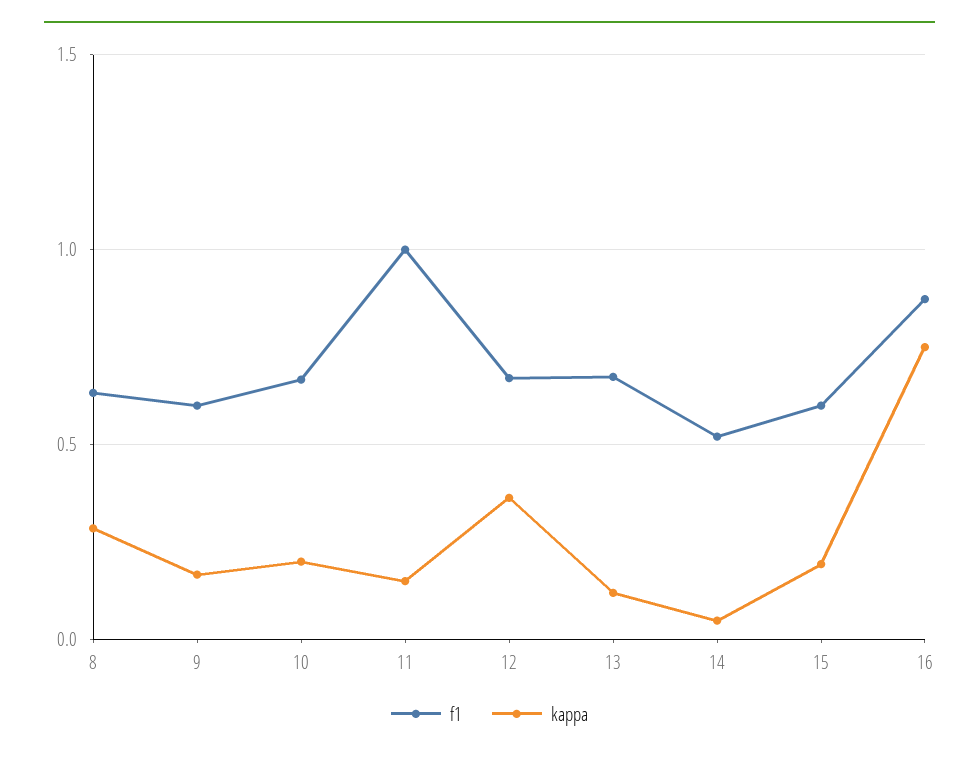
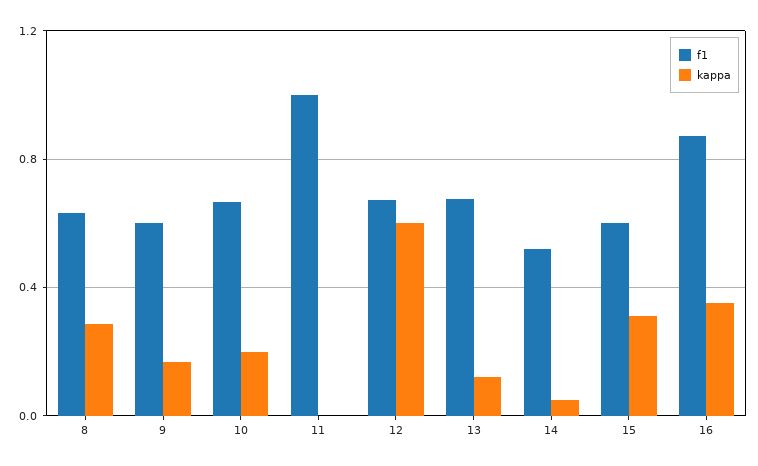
  {
    "f1": {
      "8": 0.65,
      "9": 0.6,
      "10": 0.65,
      "11": 1,
      "12": 0.65,
      "13": 0.65,
      "14": 0.5,
      "15": 0.6,
      "16": 0.85
    },
    "kappa": {
      "8": 0.3,
      "9": 0.15,
      "10": 0.2,
-     "11": 0.15,
+     "11": 0,
-     "12": 0.35,
+     "12": 0.6,
      "13": 0.1,
      "14": 0.05,
-     "15": 0.2,
+     "15": 0.3,
-     "16": 0.75
+     "16": 0.35
    }
  }

